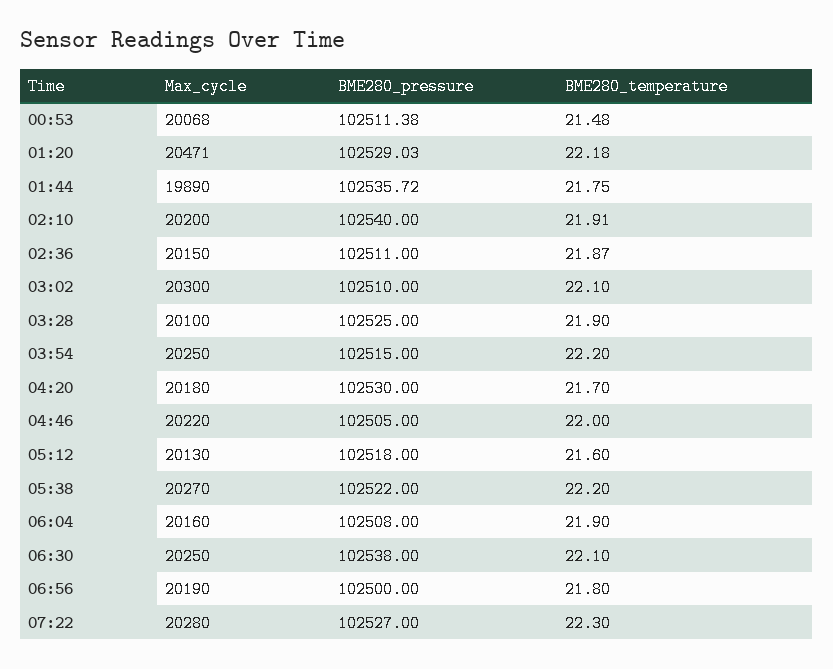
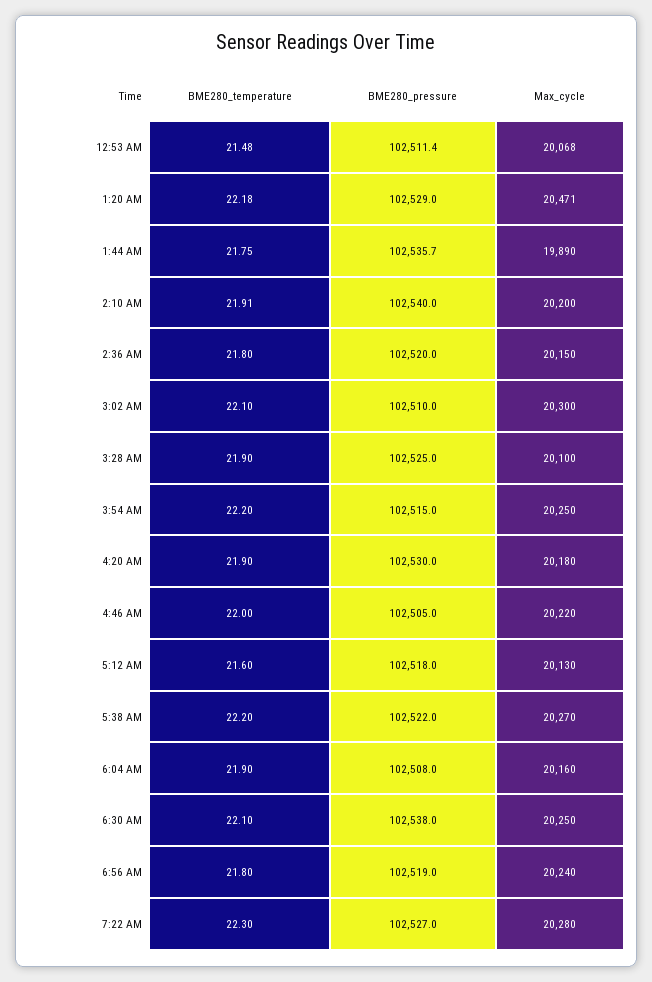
  {
    "Max_cycle": {
      "00:53": 20068,
      "01:20": 20471,
      "01:44": 19890,
      "02:10": 20200,
      "02:36": 20150,
      "03:02": 20300,
      "03:28": 20100,
      "03:54": 20250,
      "04:20": 20180,
      "04:46": 20220,
      "05:12": 20130,
      "05:38": 20270,
      "06:04": 20160,
      "06:30": 20250,
-     "06:56": 20190,
+     "06:56": 20240,
      "07:22": 20280
    },
    "BME280_pressure": {
      "00:53": 102511.38,
      "01:20": 102529.03,
      "01:44": 102535.72,
      "02:10": 102540,
-     "02:36": 102511,
+     "02:36": 102520,
      "03:02": 102510,
      "03:28": 102525,
      "03:54": 102515,
      "04:20": 102530,
      "04:46": 102505,
      "05:12": 102518,
      "05:38": 102522,
      "06:04": 102508,
      "06:30": 102538,
-     "06:56": 102500,
+     "06:56": 102519,
      "07:22": 102527
    },
    "BME280_temperature": {
      "00:53": 21.48,
      "01:20": 22.18,
      "01:44": 21.75,
      "02:10": 21.91,
-     "02:36": 21.87,
+     "02:36": 21.8,
      "03:02": 22.1,
      "03:28": 21.9,
      "03:54": 22.2,
-     "04:20": 21.7,
+     "04:20": 21.9,
      "04:46": 22,
      "05:12": 21.6,
      "05:38": 22.2,
      "06:04": 21.9,
      "06:30": 22.1,
      "06:56": 21.8,
      "07:22": 22.3
    }
  }

